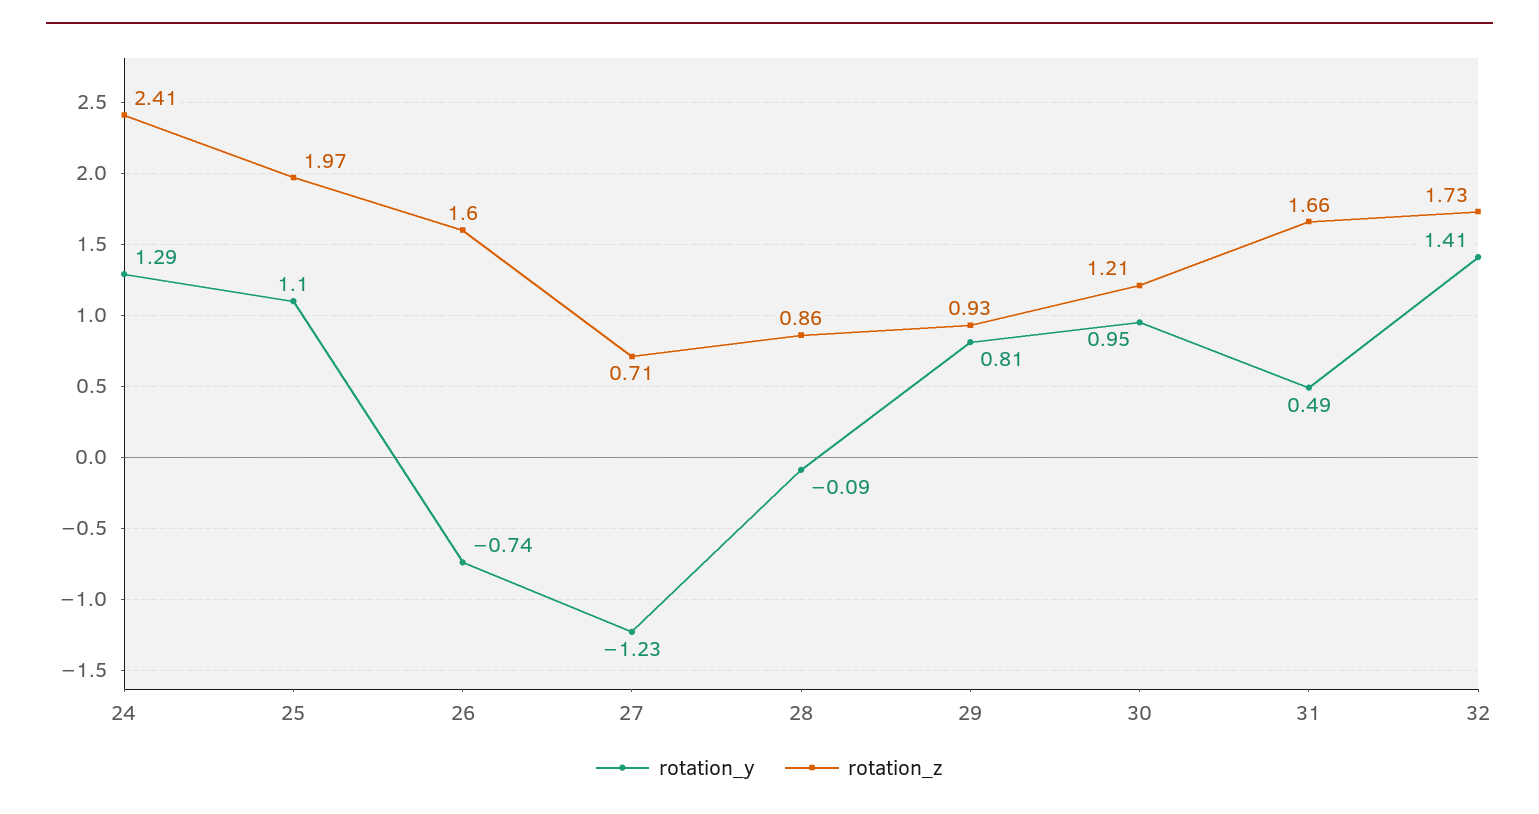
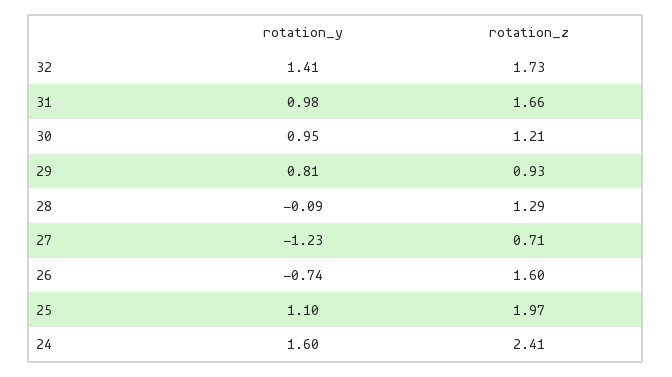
  {
    "rotation_y": {
-     "24": 1.29,
+     "24": 1.6,
      "25": 1.1,
      "26": -0.74,
      "27": -1.23,
      "28": -0.09,
      "29": 0.81,
      "30": 0.95,
-     "31": 0.49,
+     "31": 0.98,
      "32": 1.41
    },
    "rotation_z": {
      "24": 2.41,
      "25": 1.97,
      "26": 1.6,
      "27": 0.71,
-     "28": 0.86,
+     "28": 1.29,
      "29": 0.93,
      "30": 1.21,
      "31": 1.66,
      "32": 1.73
    }
  }

